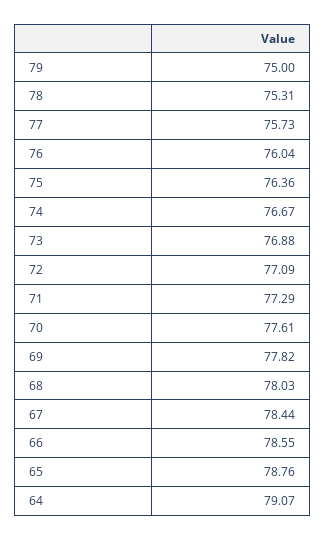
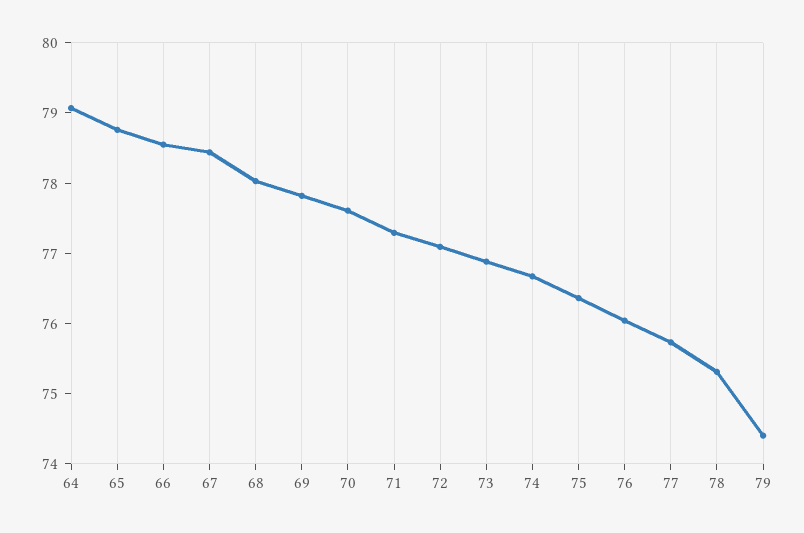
  {
-   "79": 75,
+   "79": 74.4,
    "78": 75.31,
    "77": 75.73,
    "76": 76.04,
    "75": 76.36,
    "74": 76.67,
    "73": 76.88,
    "72": 77.09,
    "71": 77.29,
    "70": 77.61,
    "69": 77.82,
    "68": 78.03,
    "67": 78.44,
    "66": 78.55,
    "65": 78.76,
    "64": 79.07
  }

